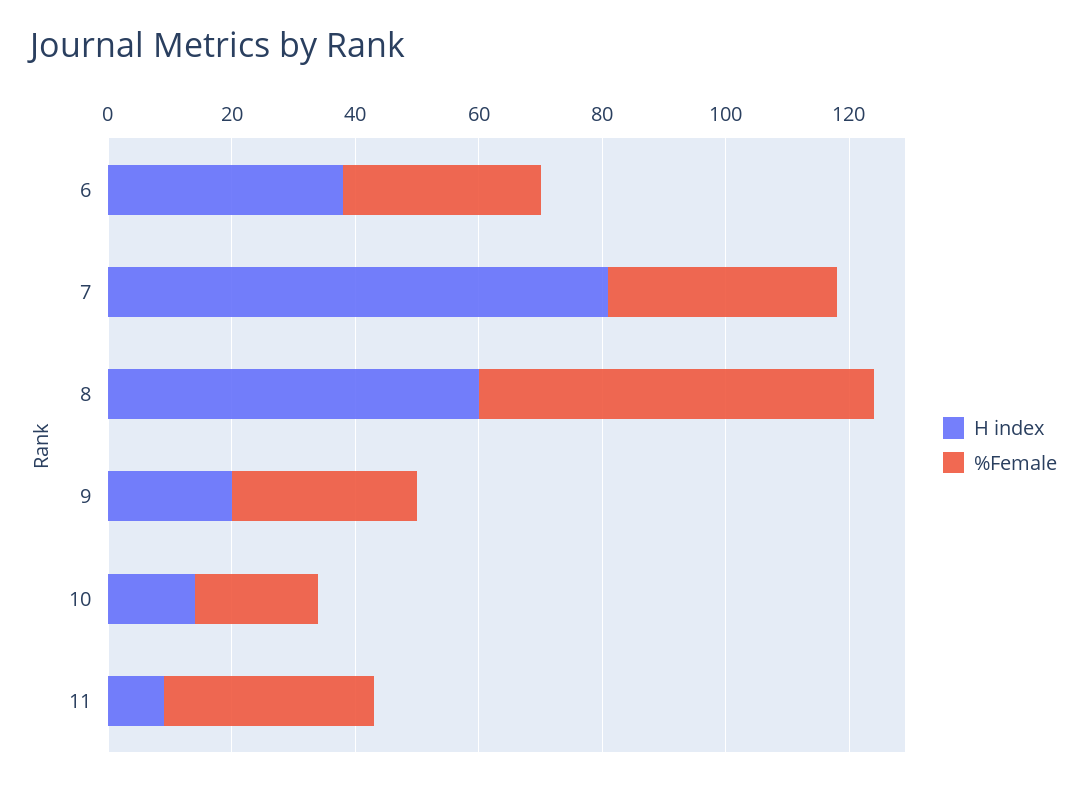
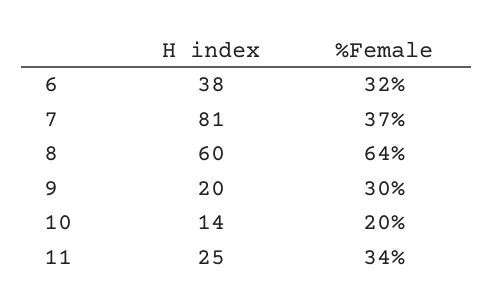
  {
    "H index": {
      "6": 38,
      "7": 81,
      "8": 60,
      "9": 20,
      "10": 14,
-     "11": 10
+     "11": 25
    },
    "%Female": {
      "6": 32,
      "7": 37,
      "8": 64,
      "9": 30,
      "10": 20,
      "11": 34
    }
  }

